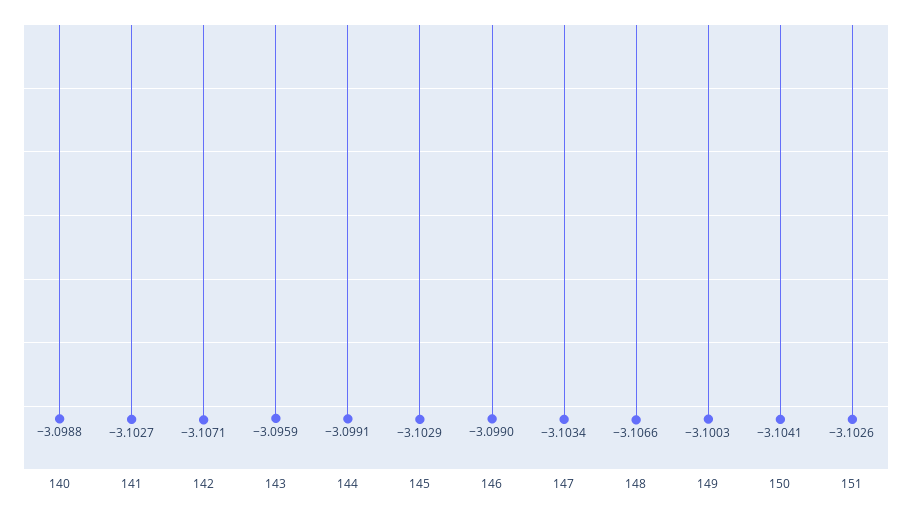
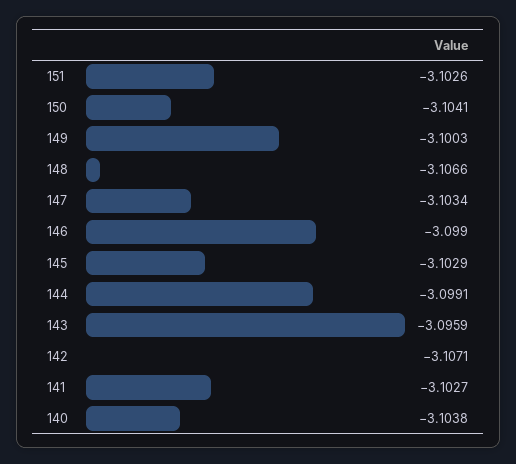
  {
-   "140": -3.0988,
+   "140": -3.1038,
    "141": -3.1027,
    "142": -3.1071,
    "143": -3.0959,
    "144": -3.0991,
    "145": -3.1029,
    "146": -3.099,
    "147": -3.1034,
    "148": -3.1066,
    "149": -3.1003,
    "150": -3.1041,
    "151": -3.1026
  }

